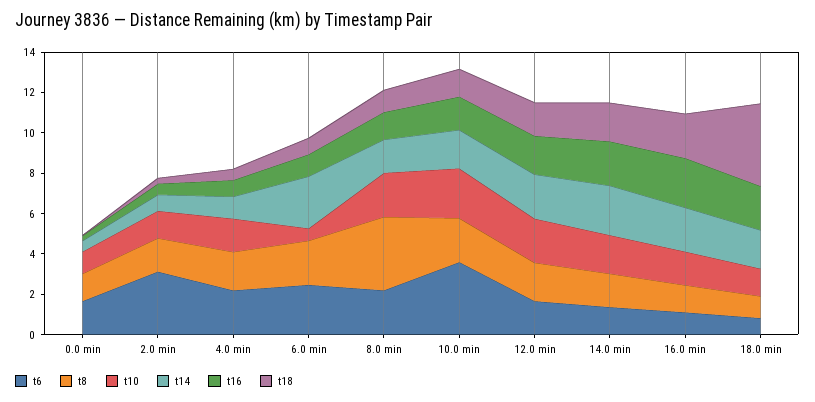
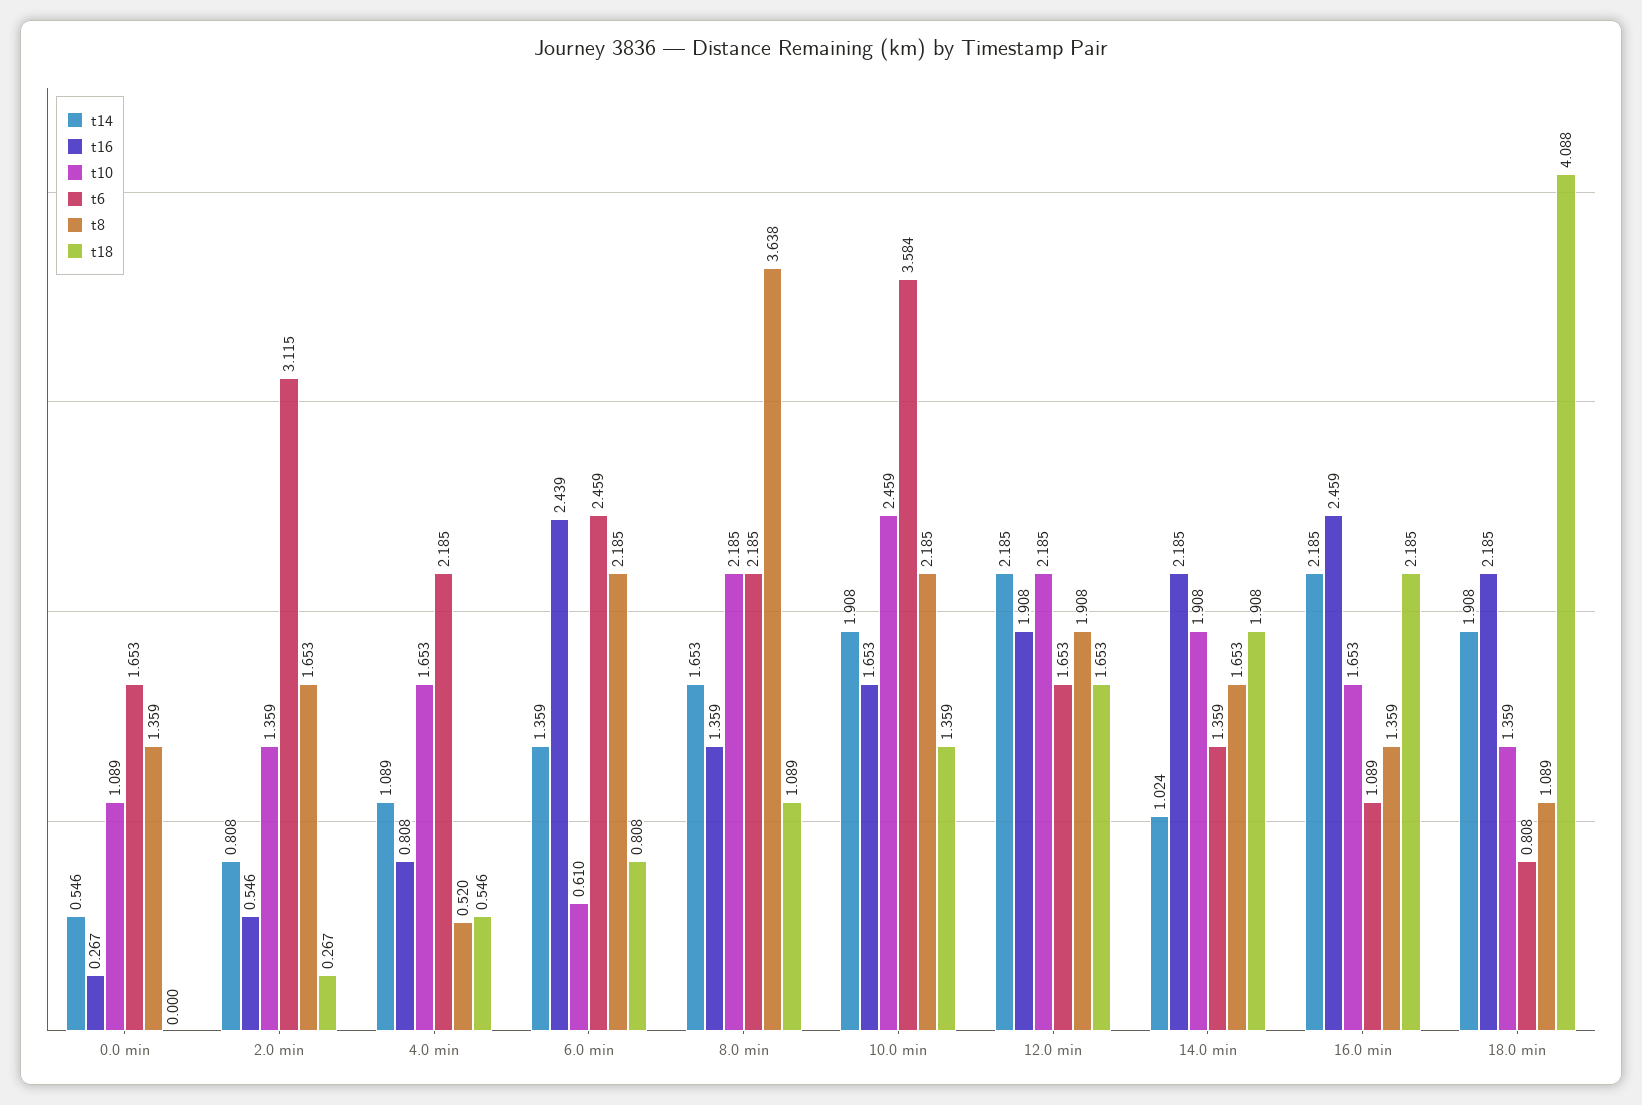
  {
    "t6": {
      "0.0 min": 1.653,
      "2.0 min": 3.115,
      "4.0 min": 2.185,
      "6.0 min": 2.459,
      "8.0 min": 2.185,
      "10.0 min": 3.584,
      "12.0 min": 1.653,
      "14.0 min": 1.359,
      "16.0 min": 1.089,
      "18.0 min": 0.808
    },
    "t8": {
      "0.0 min": 1.359,
      "2.0 min": 1.653,
-     "4.0 min": 2,
+     "4.0 min": 0.52,
      "6.0 min": 2.185,
      "8.0 min": 3.638,
      "10.0 min": 2.185,
      "12.0 min": 1.908,
      "14.0 min": 1.653,
      "16.0 min": 1.359,
      "18.0 min": 1.089
    },
    "t10": {
      "0.0 min": 1.089,
      "2.0 min": 1.359,
      "4.0 min": 1.653,
      "6.0 min": 0.61,
      "8.0 min": 2.185,
      "10.0 min": 2.459,
      "12.0 min": 2.185,
      "14.0 min": 1.908,
      "16.0 min": 1.653,
      "18.0 min": 1.359
    },
    "t14": {
      "0.0 min": 0.546,
      "2.0 min": 0.808,
      "4.0 min": 1.089,
-     "6.0 min": 2.5,
+     "6.0 min": 1.359,
      "8.0 min": 1.653,
      "10.0 min": 1.908,
      "12.0 min": 2.185,
-     "14.0 min": 2.5,
+     "14.0 min": 1.024,
      "16.0 min": 2.185,
      "18.0 min": 1.908
    },
    "t16": {
      "0.0 min": 0.267,
      "2.0 min": 0.546,
      "4.0 min": 0.808,
-     "6.0 min": 1,
+     "6.0 min": 2.439,
      "8.0 min": 1.359,
      "10.0 min": 1.653,
      "12.0 min": 1.908,
      "14.0 min": 2.185,
      "16.0 min": 2.459,
      "18.0 min": 2.185
    },
    "t18": {
      "0.0 min": 0,
      "2.0 min": 0.267,
      "4.0 min": 0.546,
      "6.0 min": 0.808,
      "8.0 min": 1.089,
      "10.0 min": 1.359,
      "12.0 min": 1.653,
      "14.0 min": 1.908,
      "16.0 min": 2.185,
      "18.0 min": 4.088
    }
  }

